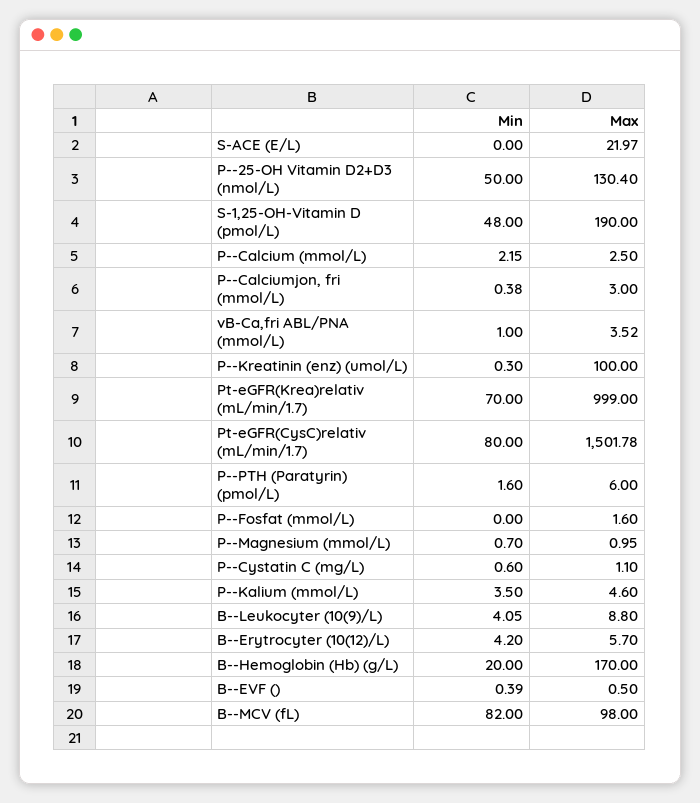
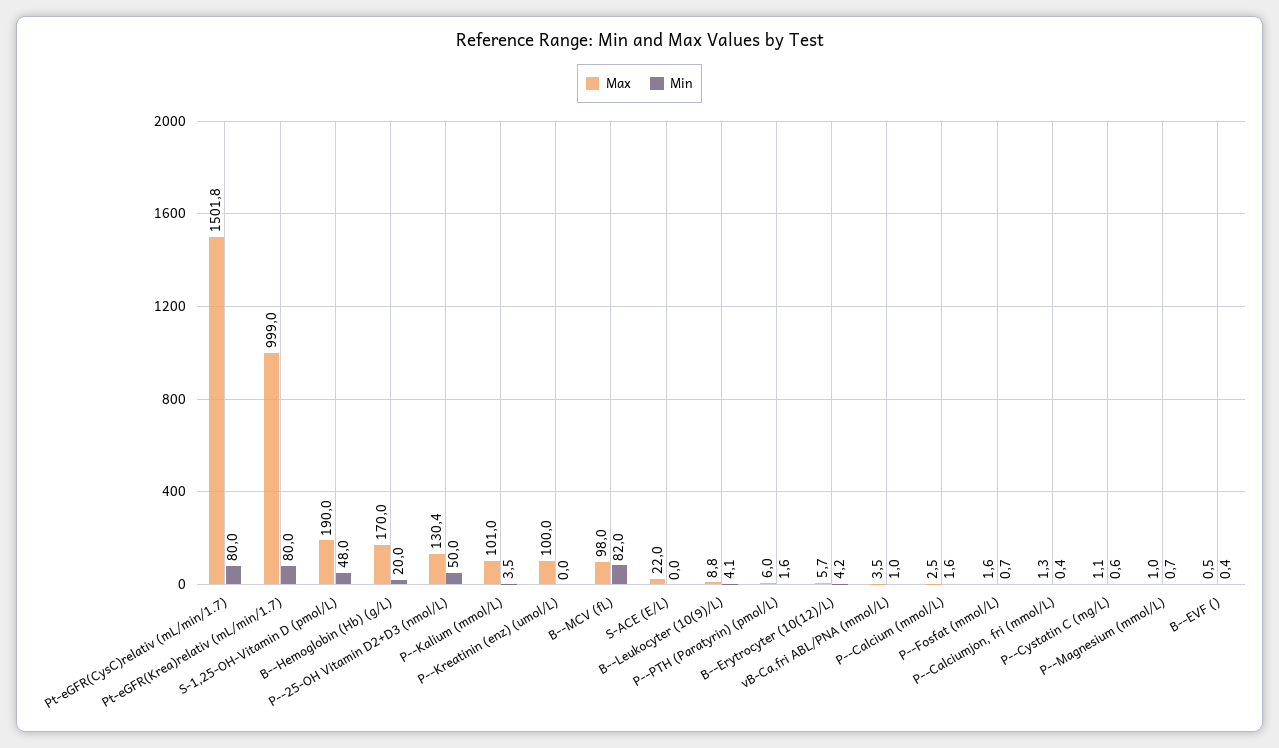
  {
    "Min": {
      "S-ACE (E/L)": 0,
      "P--25-OH Vitamin D2+D3 (nmol/L)": 50,
      "S-1,25-OH-Vitamin D (pmol/L)": 48,
-     "P--Calcium (mmol/L)": 2.15,
+     "P--Calcium (mmol/L)": 1.6,
      "P--Calciumjon, fri (mmol/L)": 0.38,
      "vB-Ca,fri ABL/PNA (mmol/L)": 1,
-     "P--Kreatinin (enz) (umol/L)": 0.3,
+     "P--Kreatinin (enz) (umol/L)": 0,
-     "Pt-eGFR(Krea)relativ (mL/min/1.7)": 70,
+     "Pt-eGFR(Krea)relativ (mL/min/1.7)": 80,
      "Pt-eGFR(CysC)relativ (mL/min/1.7)": 80,
      "P--PTH (Paratyrin) (pmol/L)": 1.6,
-     "P--Fosfat (mmol/L)": 0,
+     "P--Fosfat (mmol/L)": 0.7,
      "P--Magnesium (mmol/L)": 0.7,
      "P--Cystatin C (mg/L)": 0.6,
      "P--Kalium (mmol/L)": 3.5,
      "B--Leukocyter (10(9)/L)": 4.05,
      "B--Erytrocyter (10(12)/L)": 4.2,
      "B--Hemoglobin (Hb) (g/L)": 20,
      "B--EVF ()": 0.39,
      "B--MCV (fL)": 82
    },
    "Max": {
      "S-ACE (E/L)": 21.97,
      "P--25-OH Vitamin D2+D3 (nmol/L)": 130.4,
      "S-1,25-OH-Vitamin D (pmol/L)": 190,
      "P--Calcium (mmol/L)": 2.5,
-     "P--Calciumjon, fri (mmol/L)": 3,
+     "P--Calciumjon, fri (mmol/L)": 1.3,
      "vB-Ca,fri ABL/PNA (mmol/L)": 3.52,
      "P--Kreatinin (enz) (umol/L)": 100,
      "Pt-eGFR(Krea)relativ (mL/min/1.7)": 999,
      "Pt-eGFR(CysC)relativ (mL/min/1.7)": 1501.78,
      "P--PTH (Paratyrin) (pmol/L)": 6,
      "P--Fosfat (mmol/L)": 1.6,
      "P--Magnesium (mmol/L)": 0.95,
      "P--Cystatin C (mg/L)": 1.1,
-     "P--Kalium (mmol/L)": 4.6,
+     "P--Kalium (mmol/L)": 101,
      "B--Leukocyter (10(9)/L)": 8.8,
      "B--Erytrocyter (10(12)/L)": 5.7,
      "B--Hemoglobin (Hb) (g/L)": 170,
      "B--EVF ()": 0.5,
      "B--MCV (fL)": 98
    }
  }

